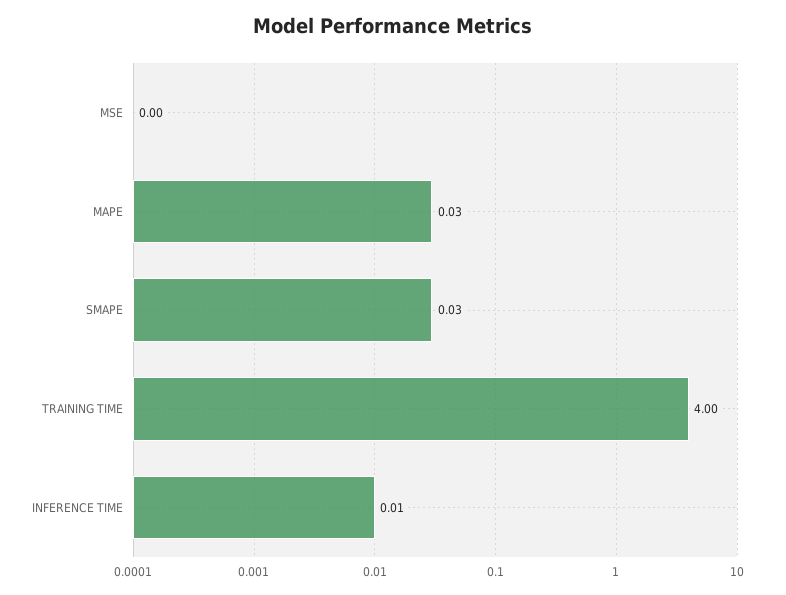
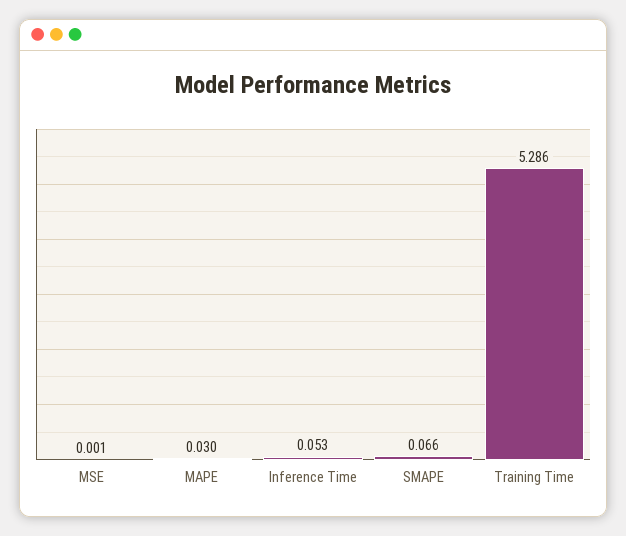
  {
    "MSE": 0.001,
    "MAPE": 0.03,
-   "SMAPE": 0.03,
+   "SMAPE": 0.066,
-   "TRAINING TIME": 4,
+   "TRAINING TIME": 5.286,
-   "INFERENCE TIME": 0.01
+   "INFERENCE TIME": 0.053
  }

